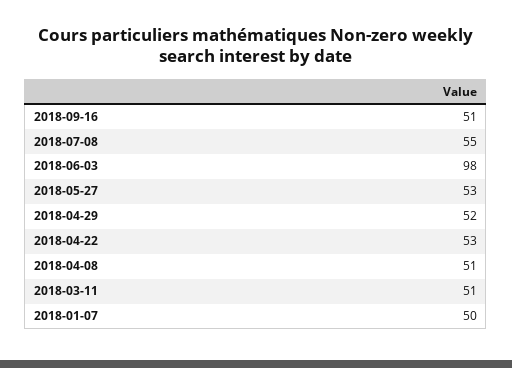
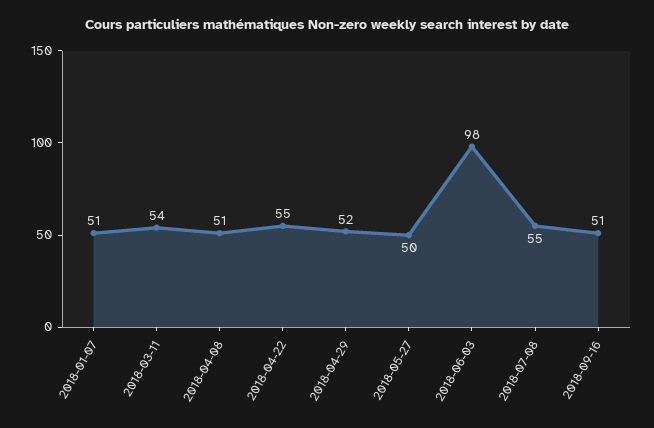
  {
    "2018-09-16": 51,
    "2018-07-08": 55,
    "2018-06-03": 98,
-   "2018-05-27": 53,
+   "2018-05-27": 50,
    "2018-04-29": 52,
-   "2018-04-22": 53,
+   "2018-04-22": 55,
    "2018-04-08": 51,
-   "2018-03-11": 51,
+   "2018-03-11": 54,
-   "2018-01-07": 50
+   "2018-01-07": 51
  }

